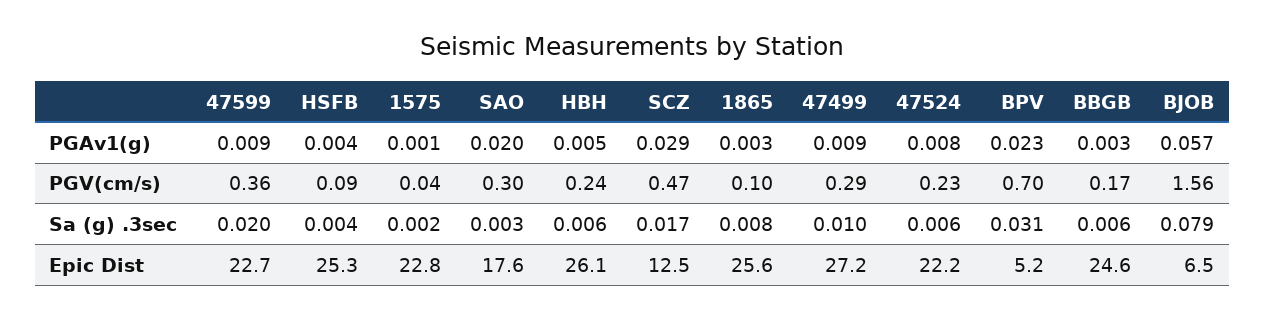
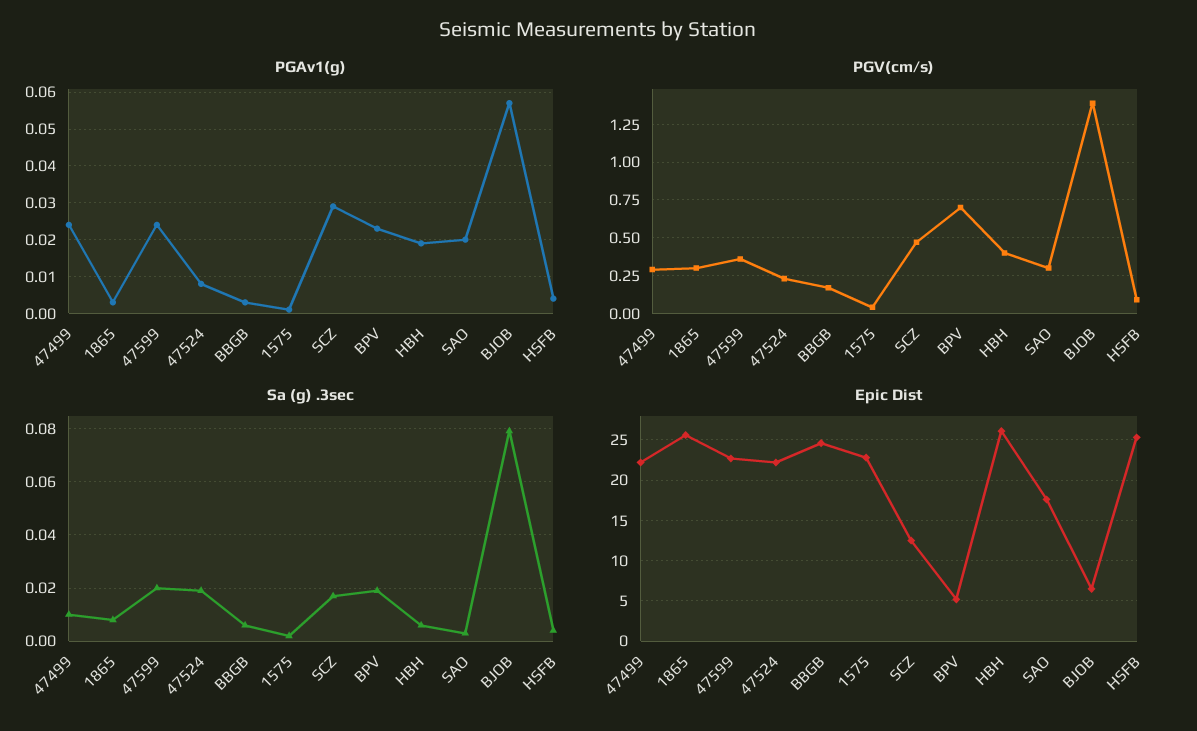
  {
    "PGAv1(g)": {
-     "47599": 0.009,
+     "47599": 0.025,
      "HSFB": 0.004,
      "1575": 0.001,
      "SAO": 0.02,
-     "HBH": 0.005,
+     "HBH": 0.02,
      "SCZ": 0.029,
      "1865": 0.003,
-     "47499": 0.009,
+     "47499": 0.025,
      "47524": 0.008,
      "BPV": 0.023,
      "BBGB": 0.003,
      "BJOB": 0.057
    },
    "PGV(cm/s)": {
      "47599": 0.36,
      "HSFB": 0.09,
      "1575": 0.04,
      "SAO": 0.3,
-     "HBH": 0.24,
+     "HBH": 0.4,
      "SCZ": 0.47,
-     "1865": 0.1,
+     "1865": 0.3,
      "47499": 0.29,
      "47524": 0.23,
      "BPV": 0.7,
      "BBGB": 0.17,
-     "BJOB": 1.56
+     "BJOB": 1.4
    },
    "Sa (g) .3sec": {
      "47599": 0.02,
      "HSFB": 0.004,
      "1575": 0.002,
      "SAO": 0.003,
      "HBH": 0.006,
      "SCZ": 0.017,
      "1865": 0.008,
      "47499": 0.01,
-     "47524": 0.006,
+     "47524": 0.02,
-     "BPV": 0.031,
+     "BPV": 0.02,
      "BBGB": 0.006,
      "BJOB": 0.079
    },
    "Epic Dist": {
      "47599": 22.7,
      "HSFB": 25.3,
      "1575": 22.8,
      "SAO": 17.6,
      "HBH": 26.1,
      "SCZ": 12.5,
      "1865": 25.6,
-     "47499": 27.2,
+     "47499": 22,
      "47524": 22.2,
      "BPV": 5.2,
      "BBGB": 24.6,
      "BJOB": 6.5
    }
  }

